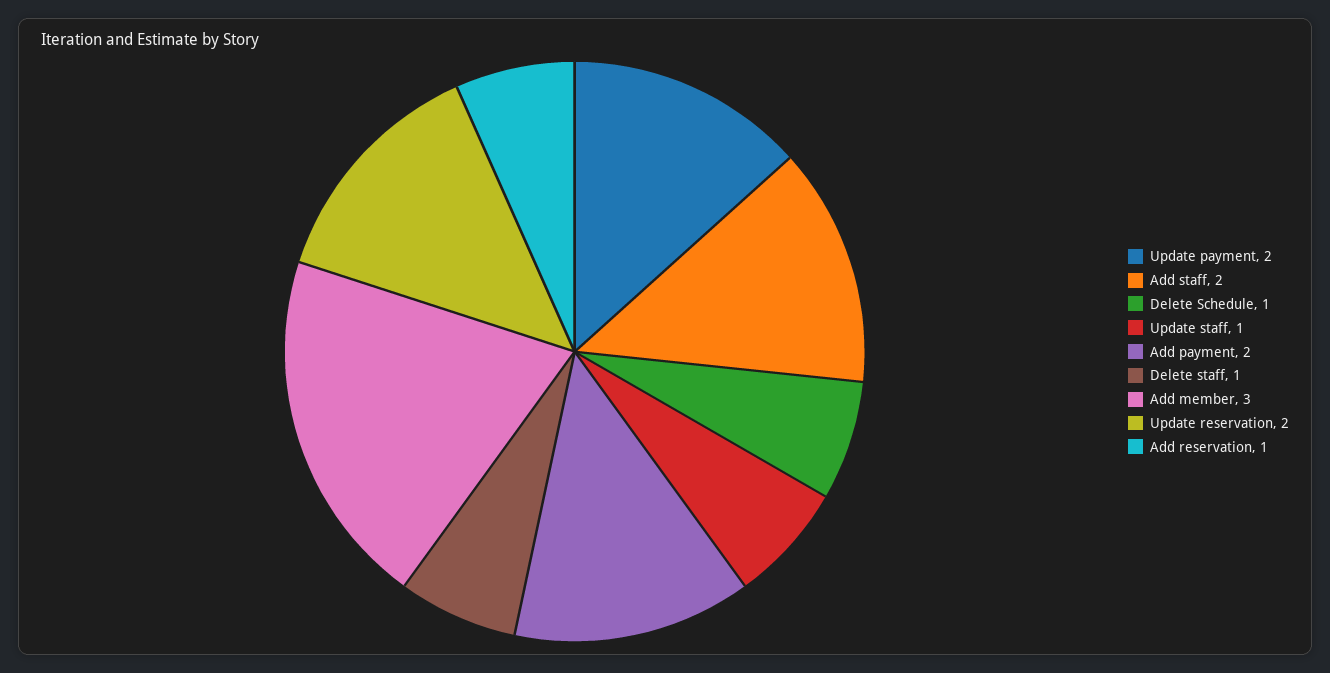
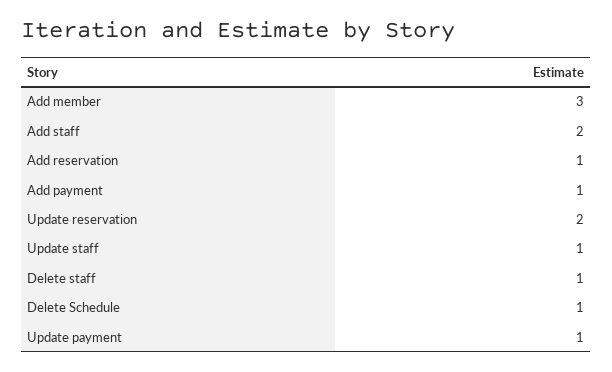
  {
-   "Update payment": 2,
+   "Update payment": 1,
    "Add staff": 2,
    "Delete Schedule": 1,
    "Update staff": 1,
-   "Add payment": 2,
+   "Add payment": 1,
    "Delete staff": 1,
    "Add member": 3,
    "Update reservation": 2,
    "Add reservation": 1
  }

